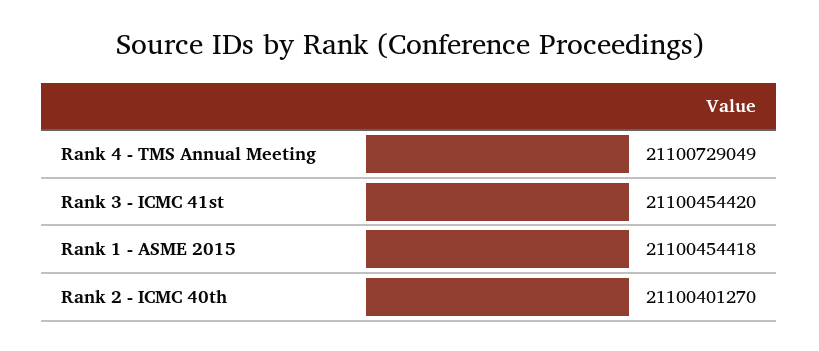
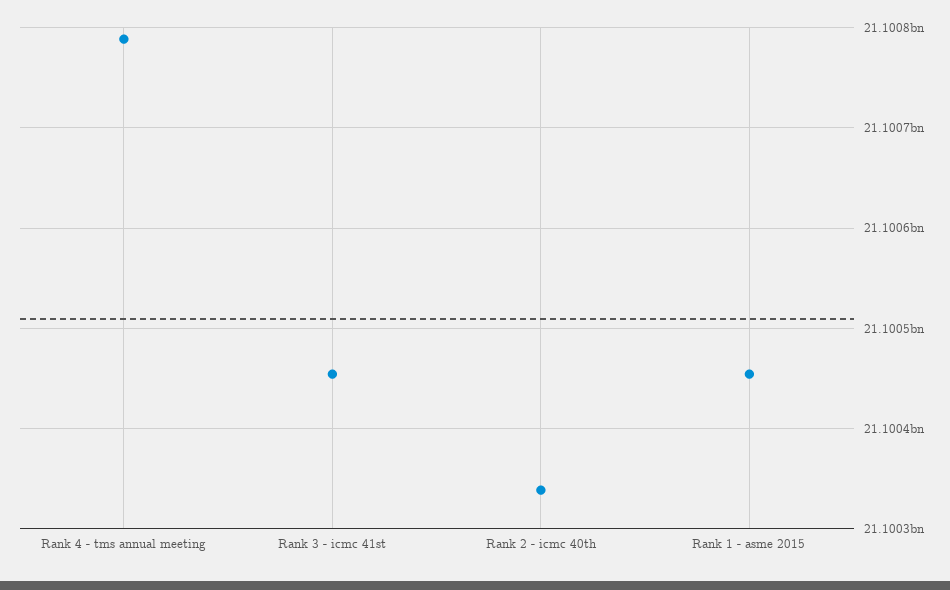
  {
-   "Rank 4 - TMS Annual Meeting": 21100729049,
+   "Rank 4 - TMS Annual Meeting": 21100790000,
    "Rank 3 - ICMC 41st": 21100454420,
    "Rank 1 - ASME 2015": 21100454418,
-   "Rank 2 - ICMC 40th": 21100401270
+   "Rank 2 - ICMC 40th": 21100340000
  }

